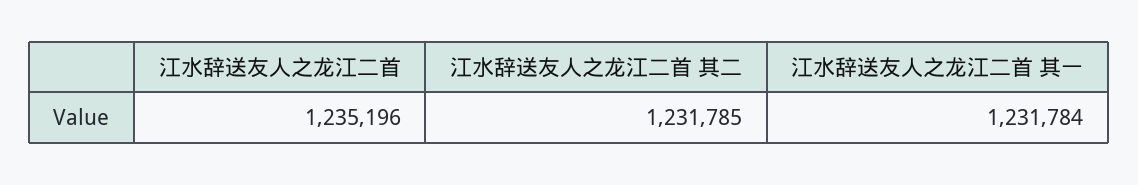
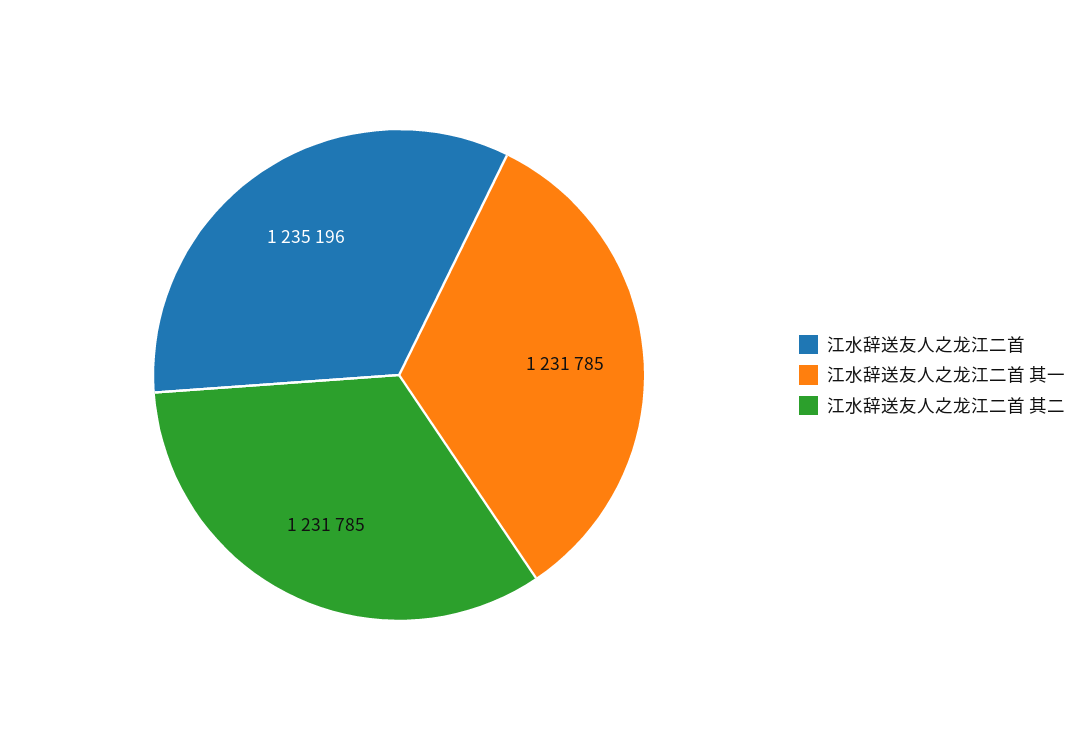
  {
    "江水辞送友人之龙江二首": 1235196,
    "江水辞送友人之龙江二首 其二": 1231785,
-   "江水辞送友人之龙江二首 其一": 1231784
+   "江水辞送友人之龙江二首 其一": 1231785
  }

